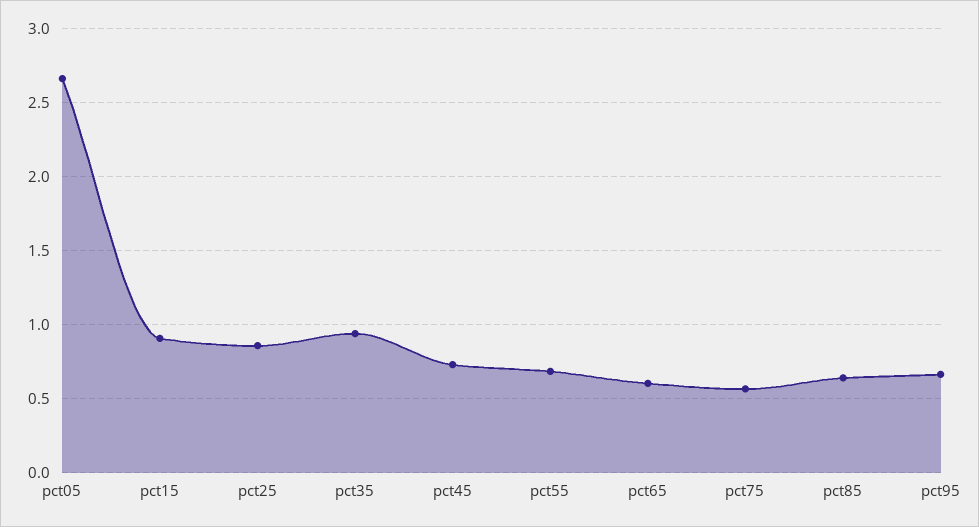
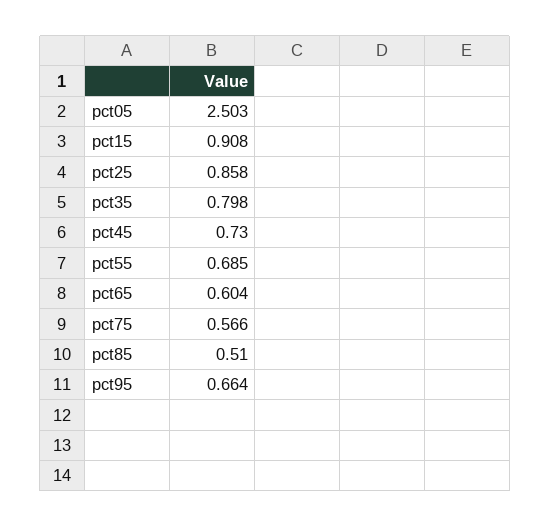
  {
-   "pct05": 2.65,
+   "pct05": 2.503,
    "pct15": 0.908,
    "pct25": 0.858,
-   "pct35": 0.95,
+   "pct35": 0.798,
    "pct45": 0.73,
    "pct55": 0.685,
    "pct65": 0.604,
    "pct75": 0.566,
-   "pct85": 0.65,
+   "pct85": 0.51,
    "pct95": 0.664
  }

